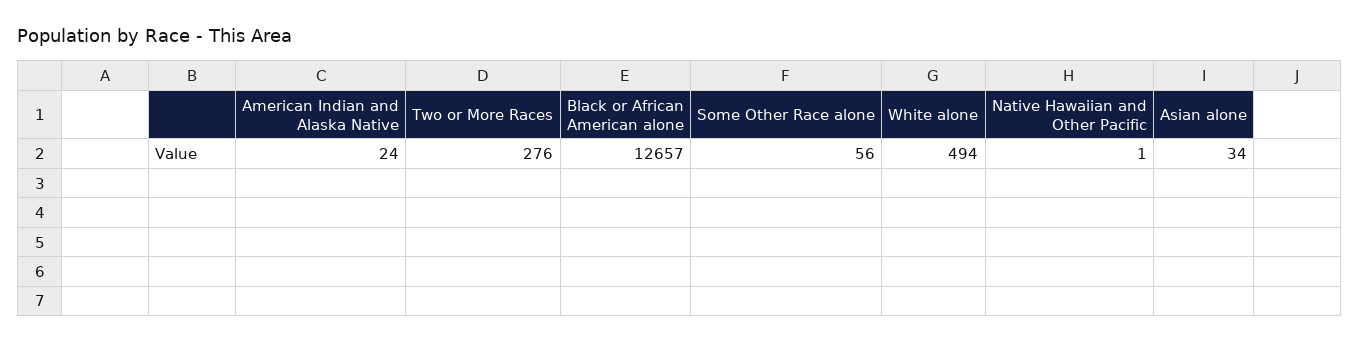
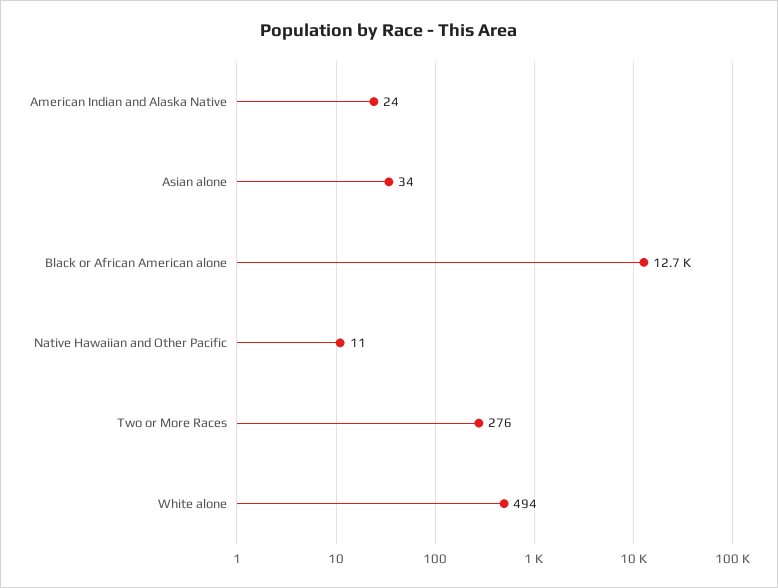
  {
    "American Indian and Alaska Native": 24,
    "Two or More Races": 276,
    "Black or African American alone": 12657,
-   "Some Other Race alone": 56,
    "White alone": 494,
-   "Native Hawaiian and Other Pacific": 1,
+   "Native Hawaiian and Other Pacific": 11,
    "Asian alone": 34
  }

